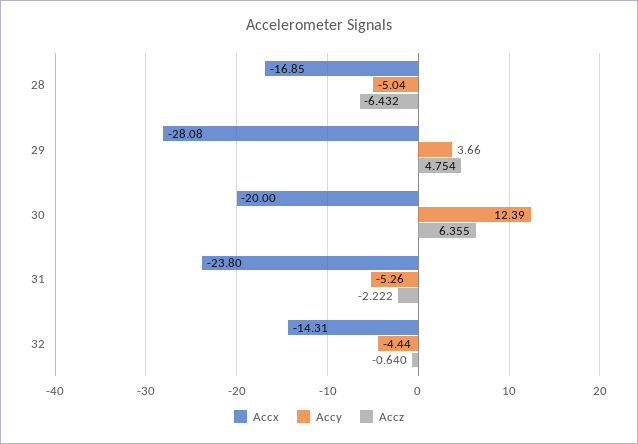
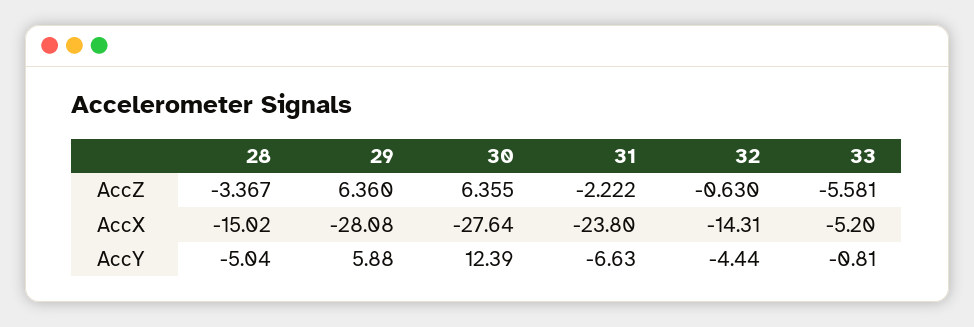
  {
    "Accx": {
-     "28": -16.85,
+     "28": -15.02,
      "29": -28.08,
-     "30": -20,
+     "30": -27.64,
      "31": -23.8,
-     "32": -14.31
+     "32": -14.31,
+     "33": -5.2
    },
    "Accy": {
      "28": -5.04,
-     "29": 3.66,
+     "29": 5.88,
      "30": 12.39,
-     "31": -5.26,
+     "31": -6.63,
-     "32": -4.44
+     "32": -4.44,
+     "33": -0.81
    },
    "Accz": {
-     "28": -6.432,
+     "28": -3.367,
-     "29": 4.754,
+     "29": 6.36,
      "30": 6.355,
      "31": -2.222,
-     "32": -0.64
+     "32": -0.63,
+     "33": -5.581
    }
  }

